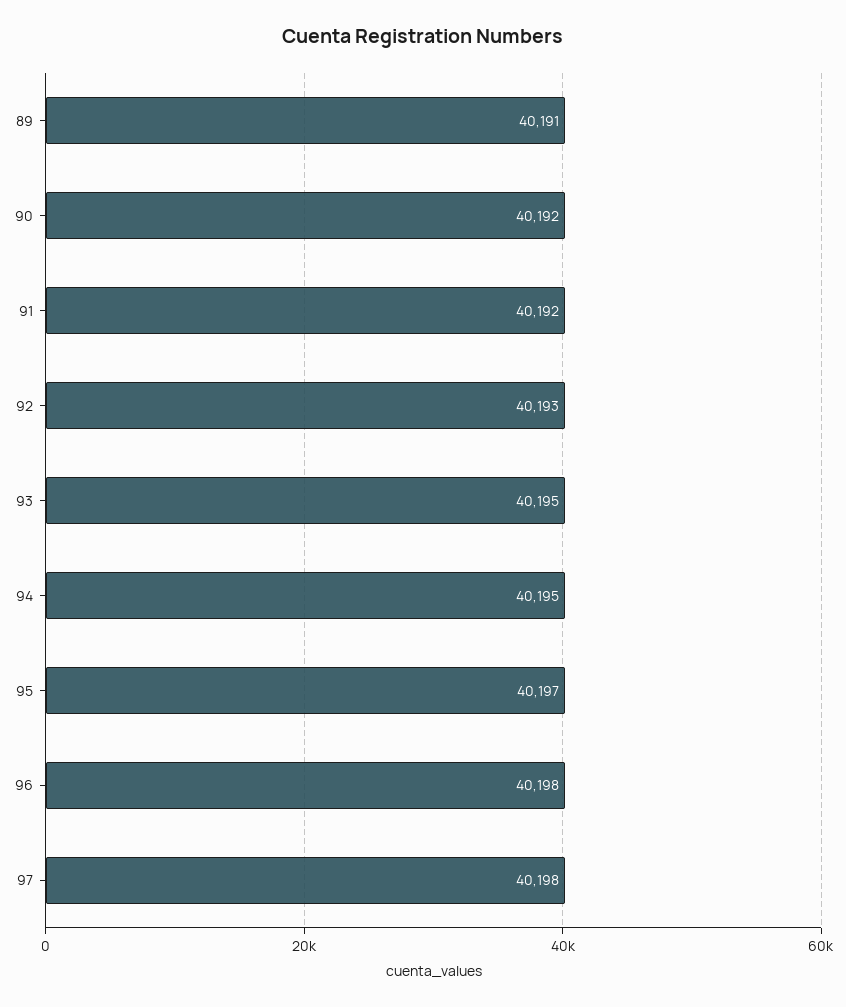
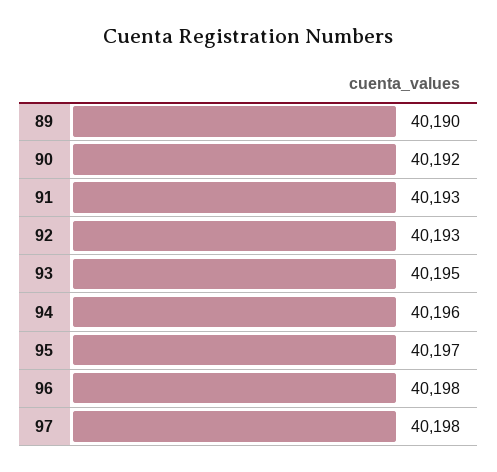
  {
-   "89": 40191,
+   "89": 40190,
    "90": 40192,
-   "91": 40192,
+   "91": 40193,
    "92": 40193,
    "93": 40195,
-   "94": 40195,
+   "94": 40196,
    "95": 40197,
    "96": 40198,
    "97": 40198
  }

